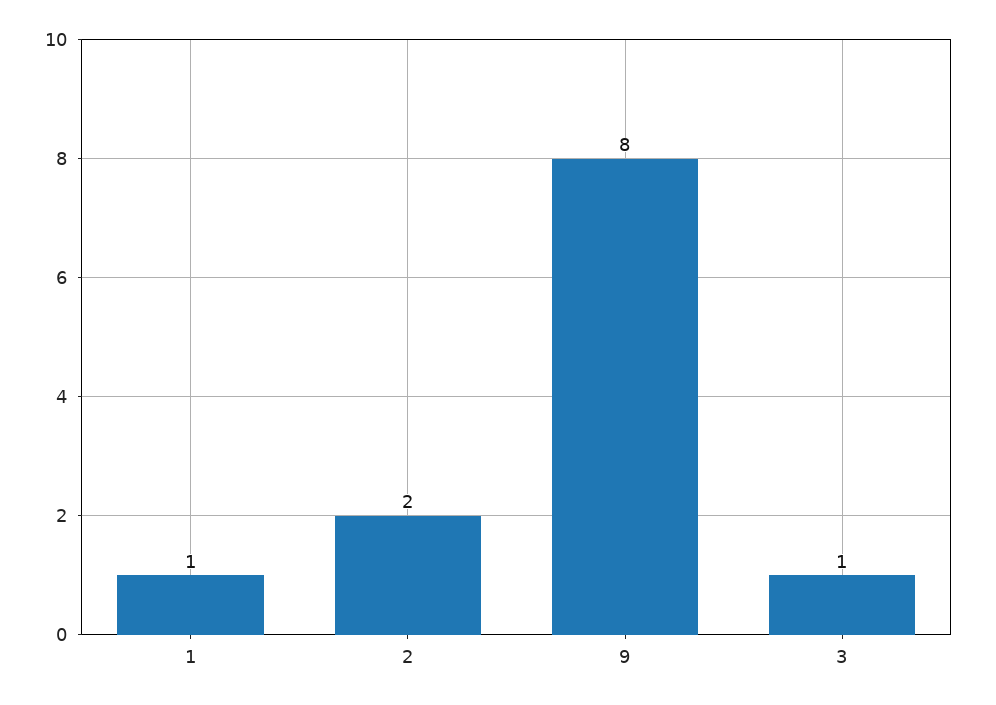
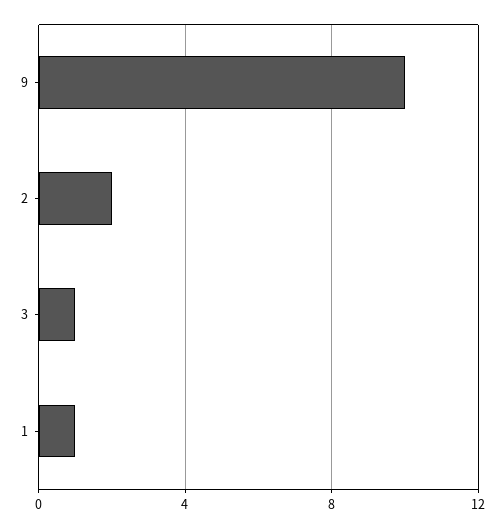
  {
    "1": 1,
    "2": 2,
-   "9": 8,
+   "9": 10,
    "3": 1
  }

